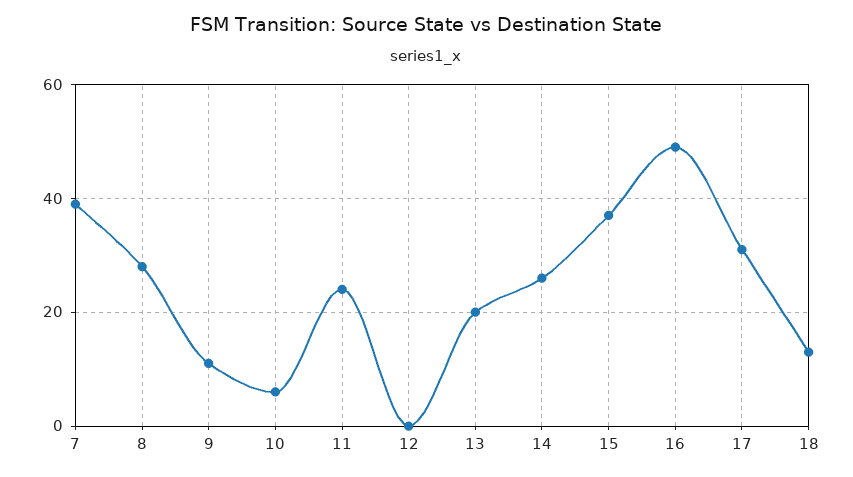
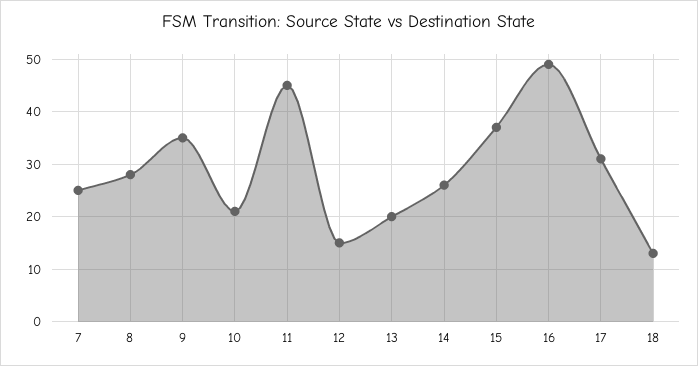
  {
-   "7": 40,
+   "7": 25,
    "8": 30,
-   "9": 10,
+   "9": 35,
-   "10": 5,
+   "10": 20,
-   "11": 25,
+   "11": 45,
-   "12": 0,
+   "12": 15,
    "13": 20,
    "14": 25,
    "15": 35,
    "16": 50,
    "17": 30,
    "18": 15
  }

